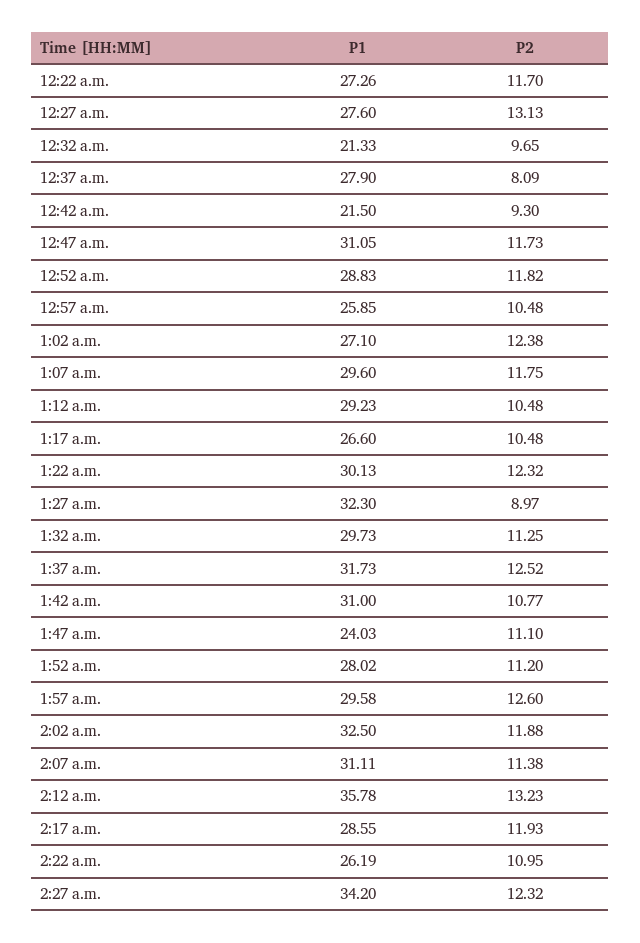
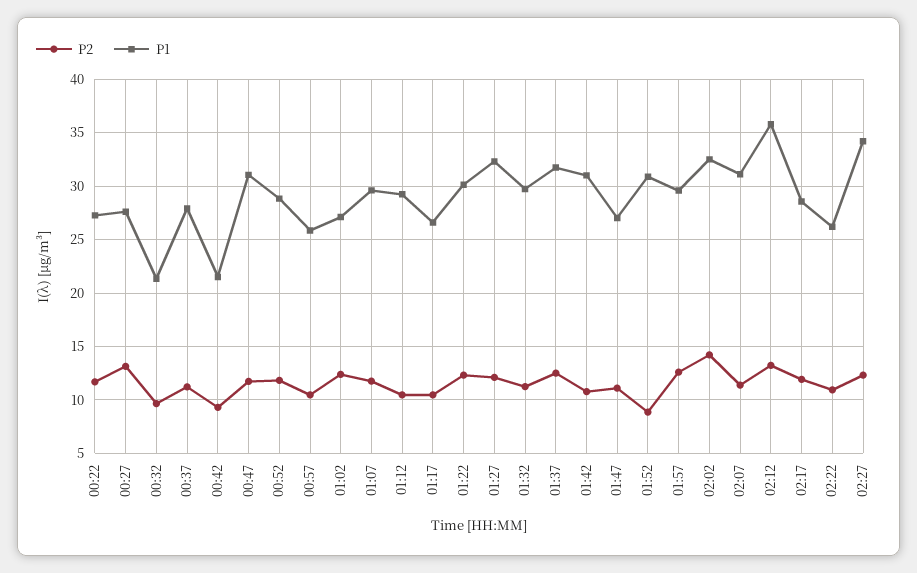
  {
    "P1": {
      "12:22 a.m.": 27.26,
      "12:27 a.m.": 27.6,
      "12:32 a.m.": 21.33,
      "12:37 a.m.": 27.9,
      "12:42 a.m.": 21.5,
      "12:47 a.m.": 31.05,
      "12:52 a.m.": 28.83,
      "12:57 a.m.": 25.85,
      "1:02 a.m.": 27.1,
      "1:07 a.m.": 29.6,
      "1:12 a.m.": 29.23,
      "1:17 a.m.": 26.6,
      "1:22 a.m.": 30.13,
      "1:27 a.m.": 32.3,
      "1:32 a.m.": 29.73,
      "1:37 a.m.": 31.73,
      "1:42 a.m.": 31,
-     "1:47 a.m.": 24.03,
+     "1:47 a.m.": 27,
-     "1:52 a.m.": 28.02,
+     "1:52 a.m.": 31,
      "1:57 a.m.": 29.58,
      "2:02 a.m.": 32.5,
      "2:07 a.m.": 31.11,
      "2:12 a.m.": 35.78,
      "2:17 a.m.": 28.55,
      "2:22 a.m.": 26.19,
      "2:27 a.m.": 34.2
    },
    "P2": {
      "12:22 a.m.": 11.7,
      "12:27 a.m.": 13.13,
      "12:32 a.m.": 9.65,
-     "12:37 a.m.": 8.09,
+     "12:37 a.m.": 11,
      "12:42 a.m.": 9.3,
      "12:47 a.m.": 11.73,
      "12:52 a.m.": 11.82,
      "12:57 a.m.": 10.48,
      "1:02 a.m.": 12.38,
      "1:07 a.m.": 11.75,
      "1:12 a.m.": 10.48,
      "1:17 a.m.": 10.48,
      "1:22 a.m.": 12.32,
-     "1:27 a.m.": 8.97,
+     "1:27 a.m.": 12,
      "1:32 a.m.": 11.25,
      "1:37 a.m.": 12.52,
      "1:42 a.m.": 10.77,
      "1:47 a.m.": 11.1,
-     "1:52 a.m.": 11.2,
+     "1:52 a.m.": 9,
      "1:57 a.m.": 12.6,
-     "2:02 a.m.": 11.88,
+     "2:02 a.m.": 14,
      "2:07 a.m.": 11.38,
      "2:12 a.m.": 13.23,
      "2:17 a.m.": 11.93,
      "2:22 a.m.": 10.95,
      "2:27 a.m.": 12.32
    }
  }

